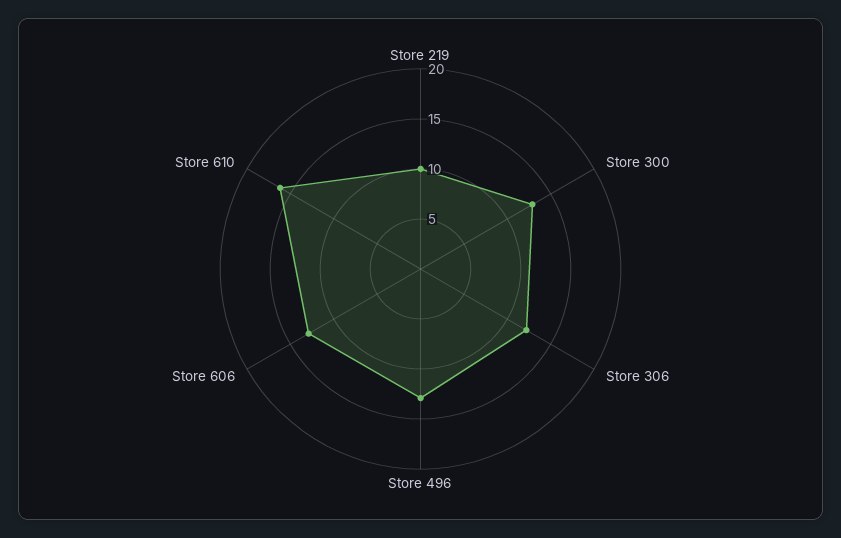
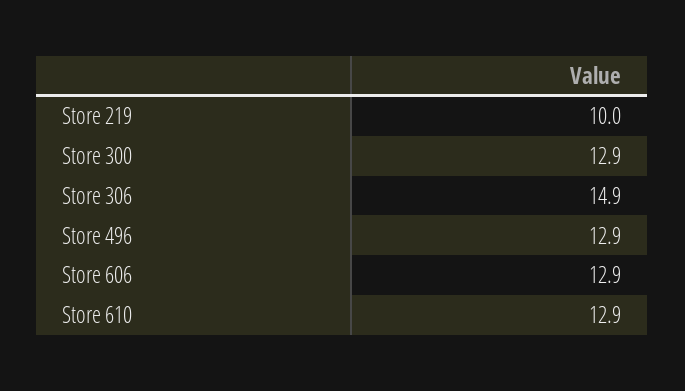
  {
    "Store 219": 10,
    "Store 300": 12.9,
-   "Store 306": 12,
+   "Store 306": 14.9,
    "Store 496": 12.9,
    "Store 606": 12.9,
-   "Store 610": 16
+   "Store 610": 12.9
  }

